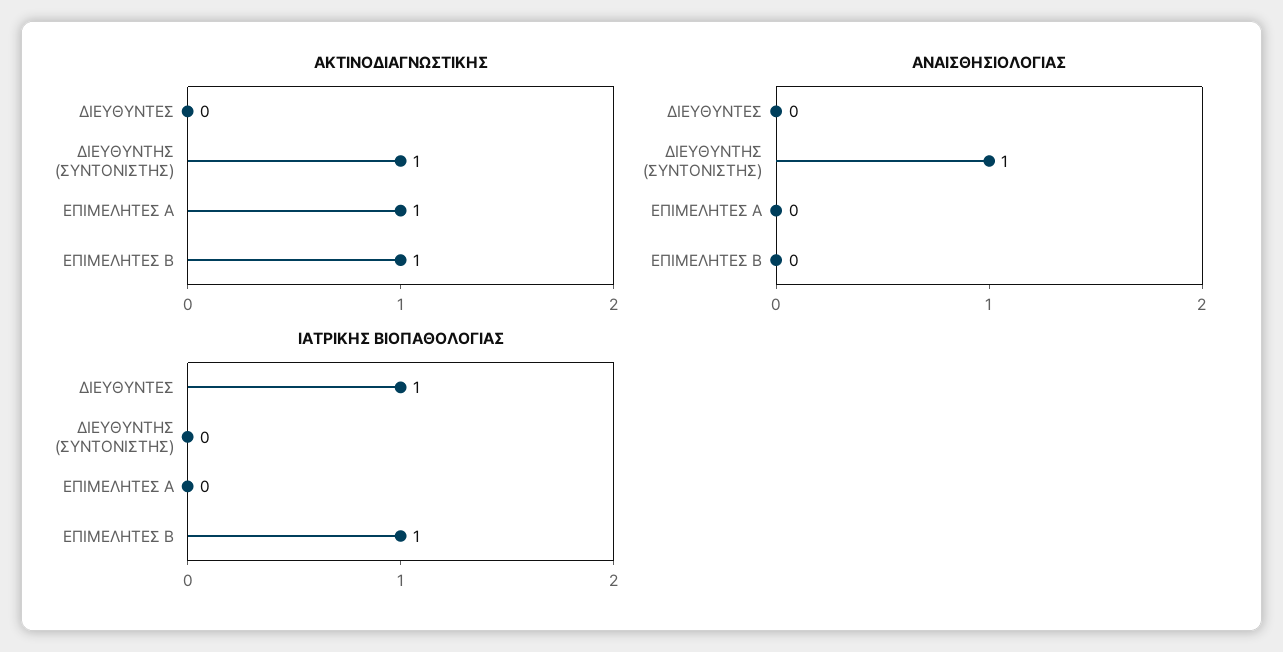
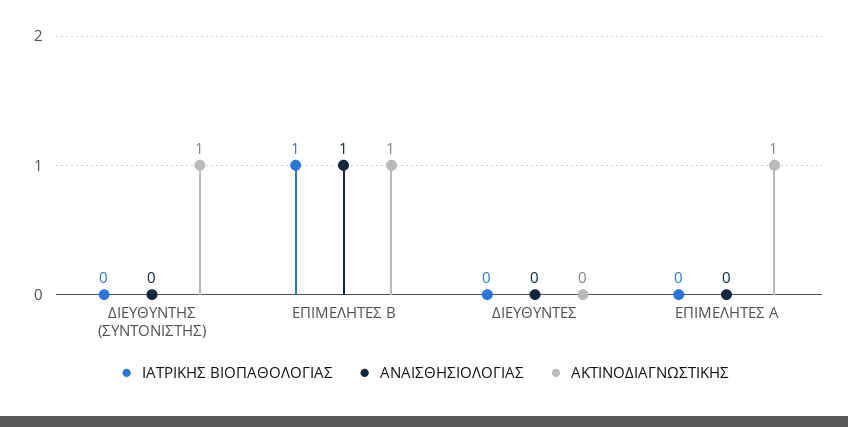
  {
    "ΑΚΤΙΝΟΔΙΑΓΝΩΣΤΙΚΗΣ": {
      "ΔΙΕΥΘΥΝΤΕΣ": 0,
      "ΔΙΕΥΘΥΝΤΗΣ (ΣΥΝΤΟΝΙΣΤΗΣ)": 1,
      "ΕΠΙΜΕΛΗΤΕΣ Α": 1,
      "ΕΠΙΜΕΛΗΤΕΣ Β": 1
    },
    "ΑΝΑΙΣΘΗΣΙΟΛΟΓΙΑΣ": {
      "ΔΙΕΥΘΥΝΤΕΣ": 0,
-     "ΔΙΕΥΘΥΝΤΗΣ (ΣΥΝΤΟΝΙΣΤΗΣ)": 1,
+     "ΔΙΕΥΘΥΝΤΗΣ (ΣΥΝΤΟΝΙΣΤΗΣ)": 0,
      "ΕΠΙΜΕΛΗΤΕΣ Α": 0,
-     "ΕΠΙΜΕΛΗΤΕΣ Β": 0
+     "ΕΠΙΜΕΛΗΤΕΣ Β": 1
    },
    "ΙΑΤΡΙΚΗΣ ΒΙΟΠΑΘΟΛΟΓΙΑΣ": {
-     "ΔΙΕΥΘΥΝΤΕΣ": 1,
+     "ΔΙΕΥΘΥΝΤΕΣ": 0,
      "ΔΙΕΥΘΥΝΤΗΣ (ΣΥΝΤΟΝΙΣΤΗΣ)": 0,
      "ΕΠΙΜΕΛΗΤΕΣ Α": 0,
      "ΕΠΙΜΕΛΗΤΕΣ Β": 1
    }
  }

